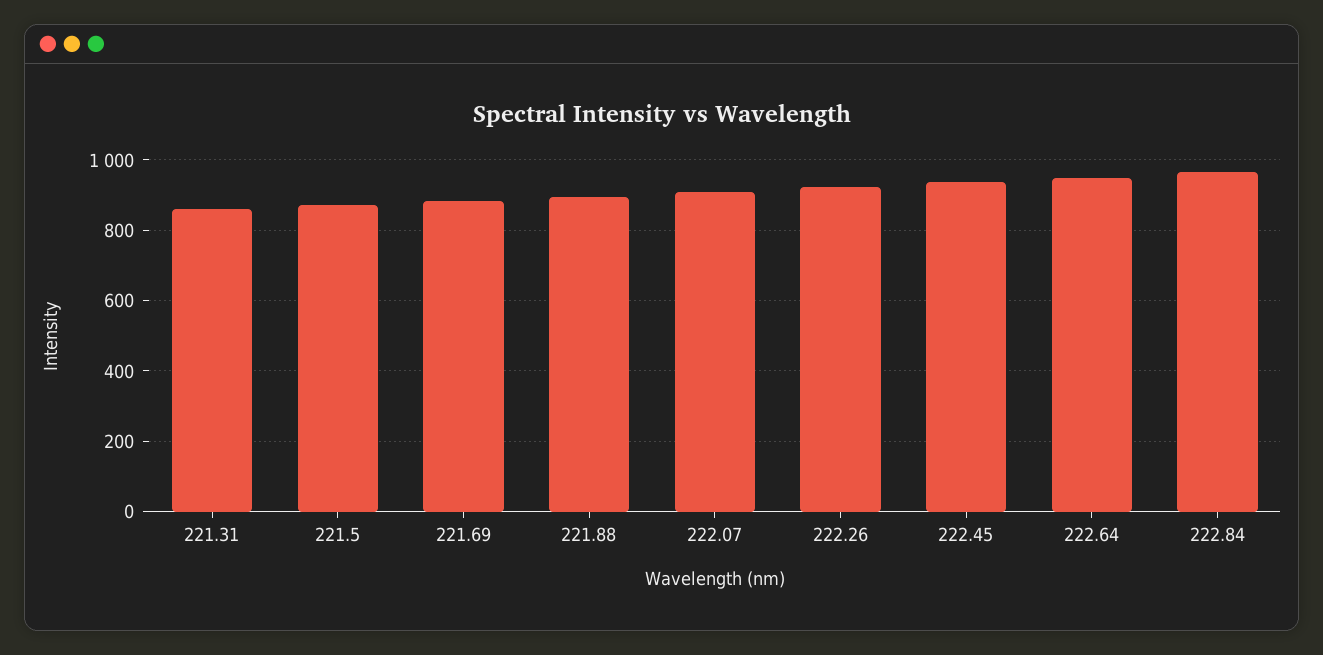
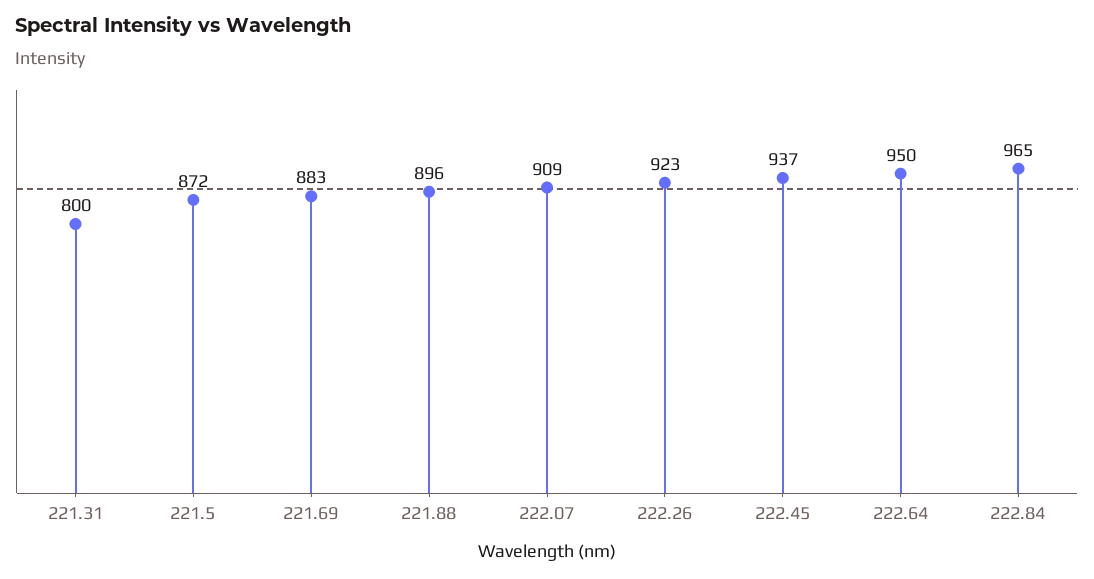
  {
-   "221.31": 860,
+   "221.31": 800,
    "221.5": 872,
    "221.69": 883,
    "221.88": 896,
    "222.07": 909,
    "222.26": 923,
    "222.45": 937,
    "222.64": 950,
    "222.84": 965
  }

